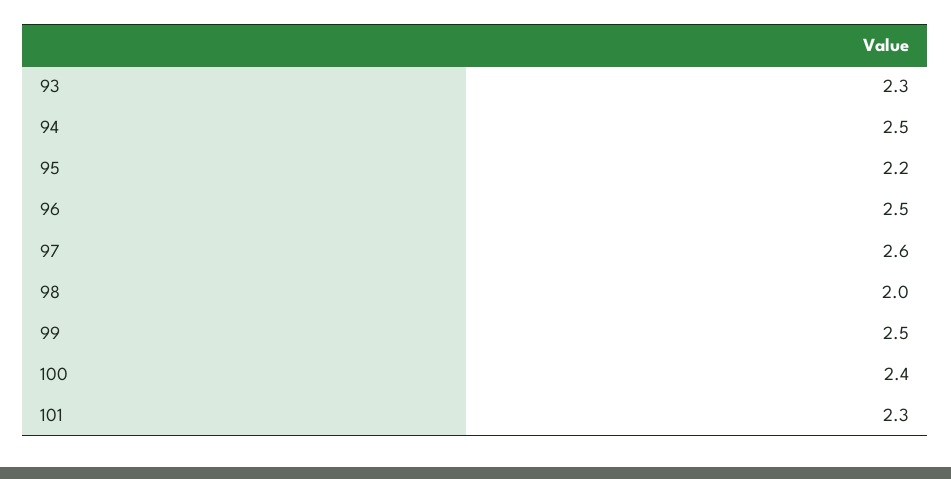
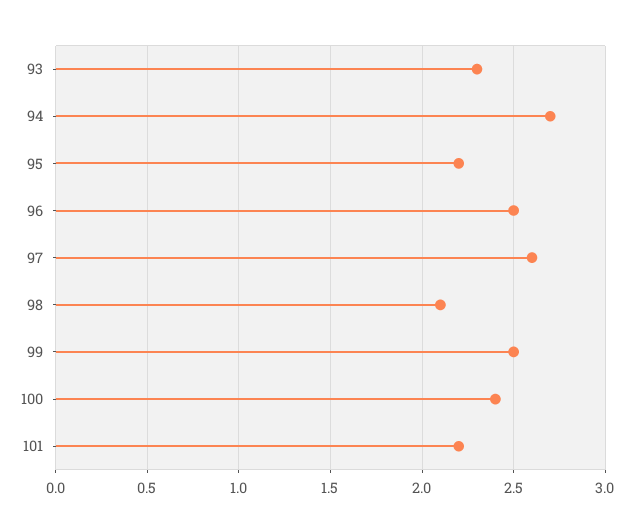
  {
    "93": 2.3,
-   "94": 2.5,
+   "94": 2.7,
    "95": 2.2,
    "96": 2.5,
    "97": 2.6,
-   "98": 2,
+   "98": 2.1,
    "99": 2.5,
    "100": 2.4,
-   "101": 2.3
+   "101": 2.2
  }

